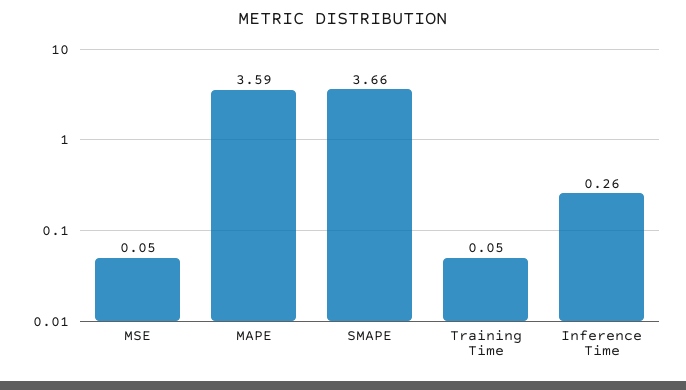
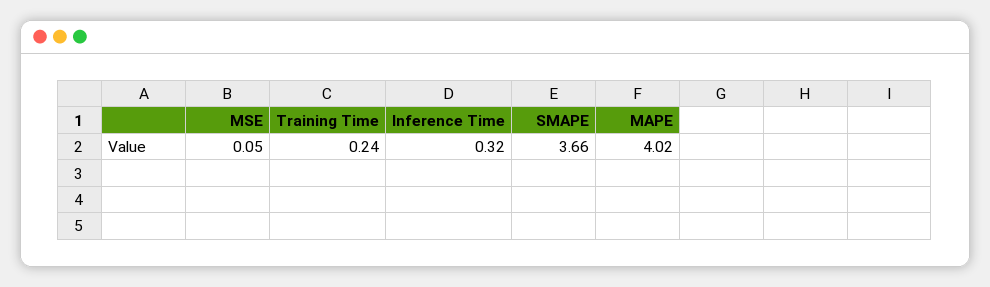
  {
    "MSE": 0.05,
-   "MAPE": 3.59,
+   "MAPE": 4.02,
    "SMAPE": 3.66,
-   "Training Time": 0.05,
+   "Training Time": 0.24,
-   "Inference Time": 0.26
+   "Inference Time": 0.32
  }

